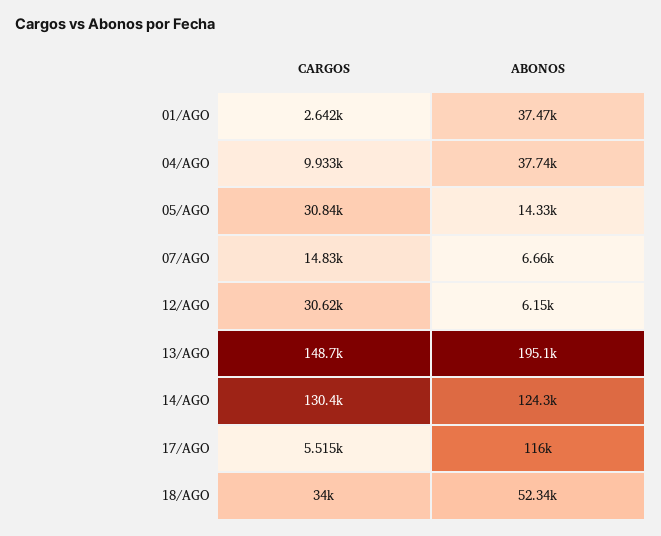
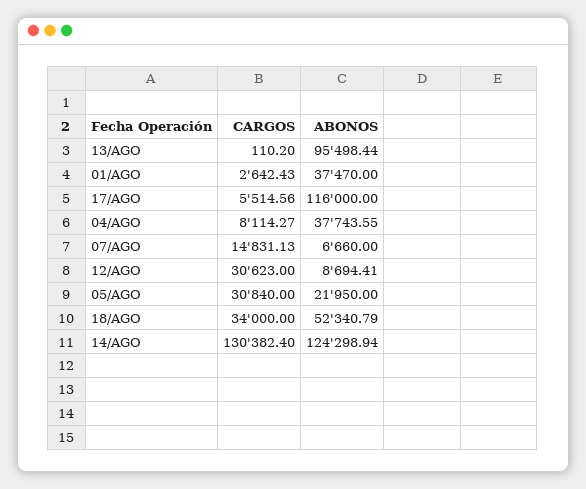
  {
    "CARGOS": {
      "01/AGO": 2642.43,
-     "04/AGO": 9933,
+     "04/AGO": 8114.27,
      "05/AGO": 30840,
      "07/AGO": 14831.13,
      "12/AGO": 30623,
-     "13/AGO": 148700,
+     "13/AGO": 110.2,
      "14/AGO": 130382.4,
      "17/AGO": 5514.56,
      "18/AGO": 34000
    },
    "ABONOS": {
      "01/AGO": 37470,
      "04/AGO": 37743.55,
-     "05/AGO": 14330,
+     "05/AGO": 21950,
      "07/AGO": 6660,
-     "12/AGO": 6150,
+     "12/AGO": 8694.41,
-     "13/AGO": 195100,
+     "13/AGO": 95498.44,
      "14/AGO": 124298.94,
      "17/AGO": 116000,
      "18/AGO": 52340.79
    }
  }

